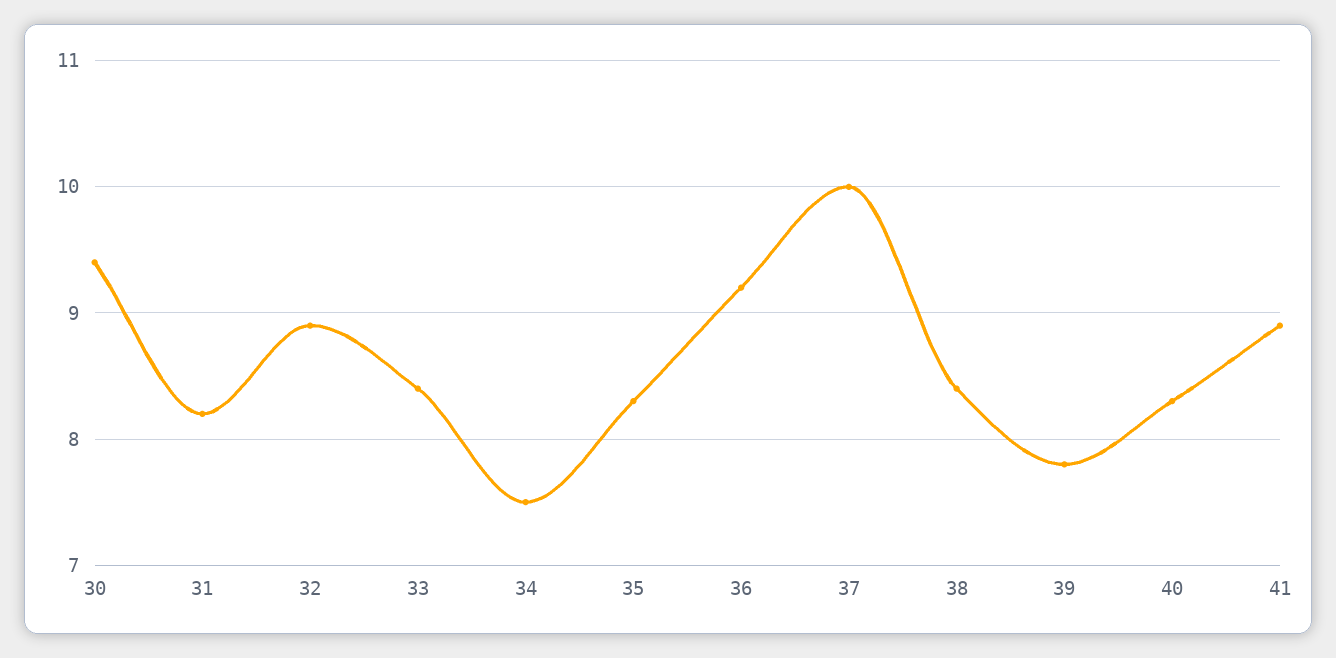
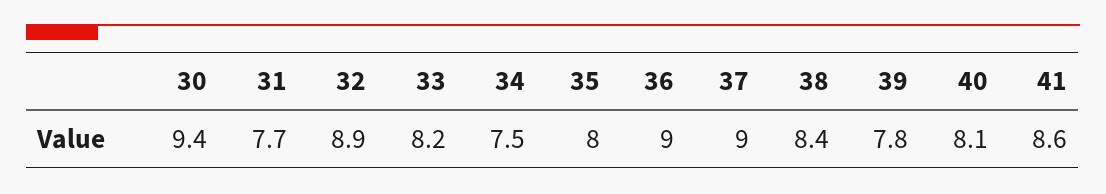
  {
    "30": 9.4,
-   "31": 8.2,
+   "31": 7.7,
    "32": 8.9,
-   "33": 8.4,
+   "33": 8.2,
    "34": 7.5,
-   "35": 8.3,
+   "35": 8,
-   "36": 9.2,
+   "36": 9,
-   "37": 10,
+   "37": 9,
    "38": 8.4,
    "39": 7.8,
-   "40": 8.3,
+   "40": 8.1,
-   "41": 8.9
+   "41": 8.6
  }

